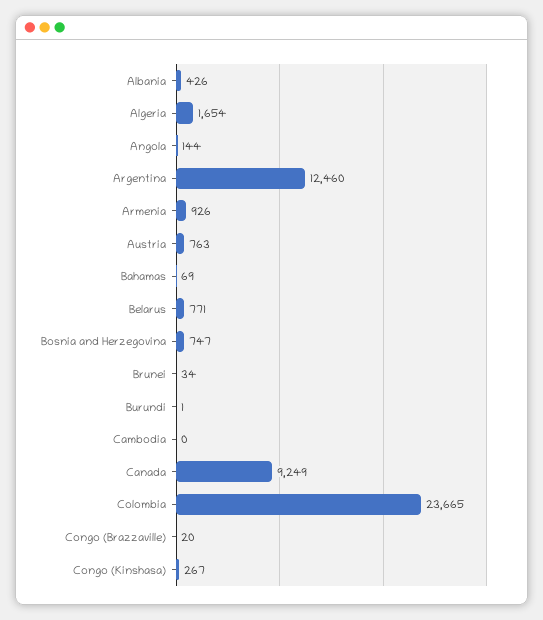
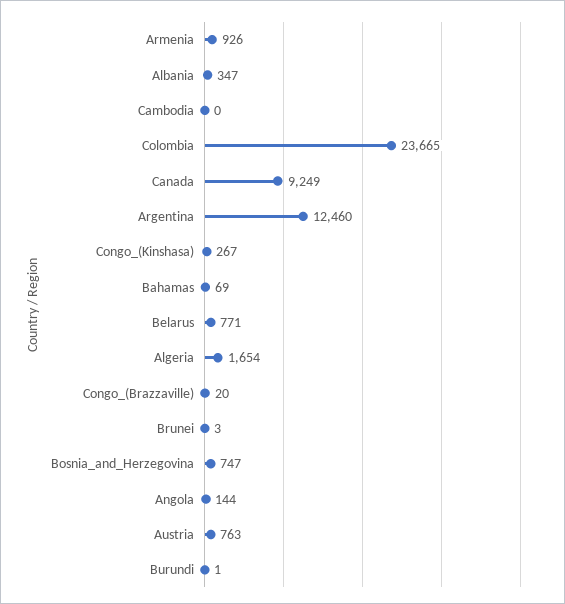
  {
-   "Albania": 426,
+   "Albania": 347,
    "Algeria": 1654,
    "Angola": 144,
    "Argentina": 12460,
    "Armenia": 926,
    "Austria": 763,
    "Bahamas": 69,
    "Belarus": 771,
    "Bosnia and Herzegovina": 747,
-   "Brunei": 34,
+   "Brunei": 3,
    "Burundi": 1,
    "Cambodia": 0,
    "Canada": 9249,
    "Colombia": 23665,
    "Congo (Brazzaville)": 20,
    "Congo (Kinshasa)": 267
  }

